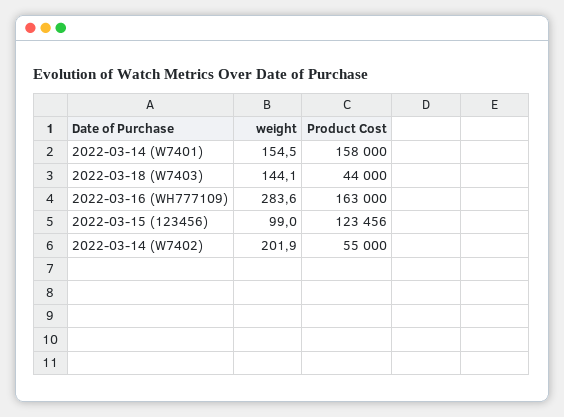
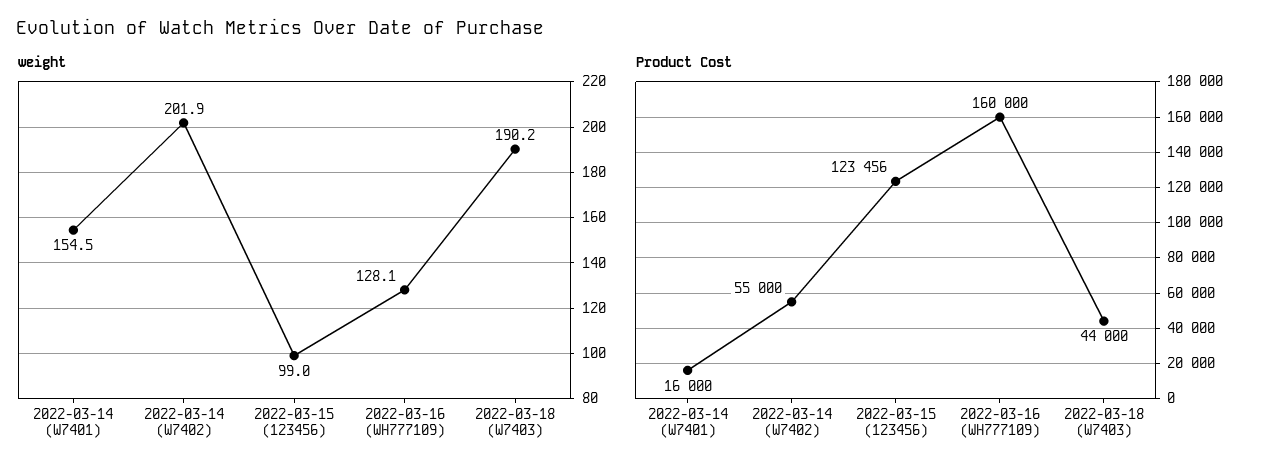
  {
    "weight": {
      "2022-03-14 (W7401)": 154.5,
-     "2022-03-18 (W7403)": 144.1,
+     "2022-03-18 (W7403)": 190.2,
-     "2022-03-16 (WH777109)": 283.6,
+     "2022-03-16 (WH777109)": 128.1,
      "2022-03-15 (123456)": 99,
      "2022-03-14 (W7402)": 201.9
    },
    "Product Cost": {
-     "2022-03-14 (W7401)": 158000,
+     "2022-03-14 (W7401)": 16000,
      "2022-03-18 (W7403)": 44000,
-     "2022-03-16 (WH777109)": 163000,
+     "2022-03-16 (WH777109)": 160000,
      "2022-03-15 (123456)": 123456,
      "2022-03-14 (W7402)": 55000
    }
  }

